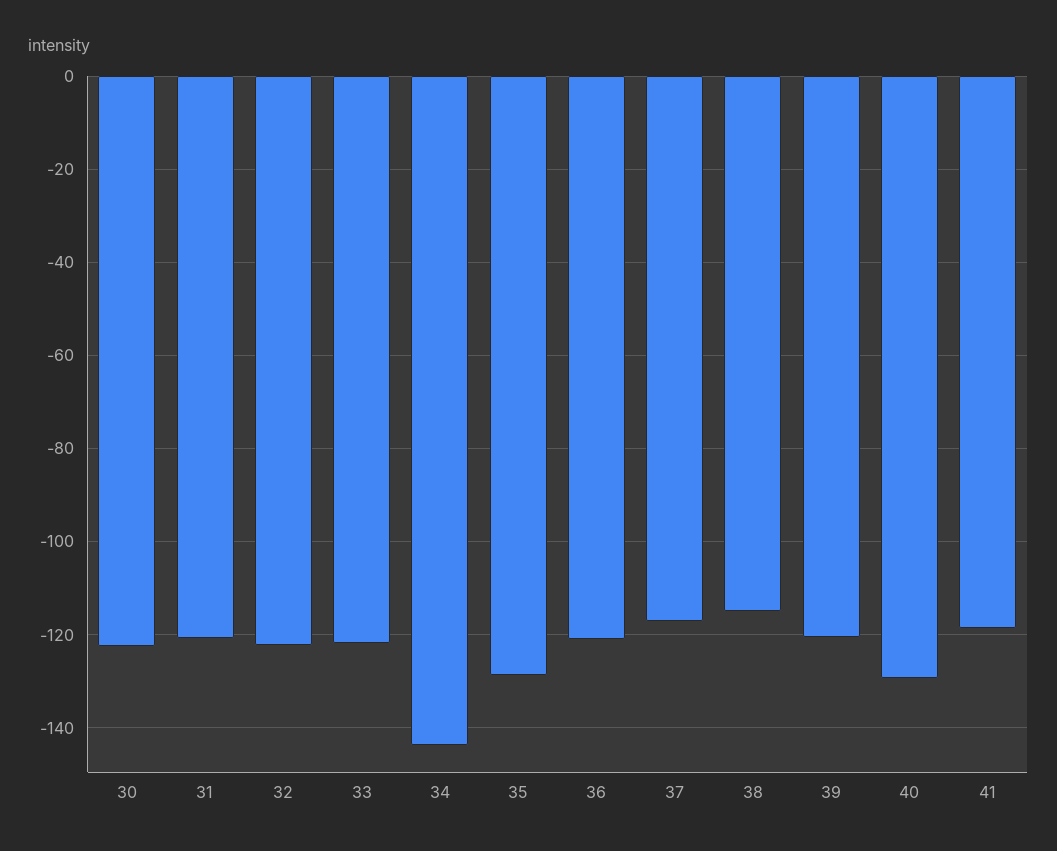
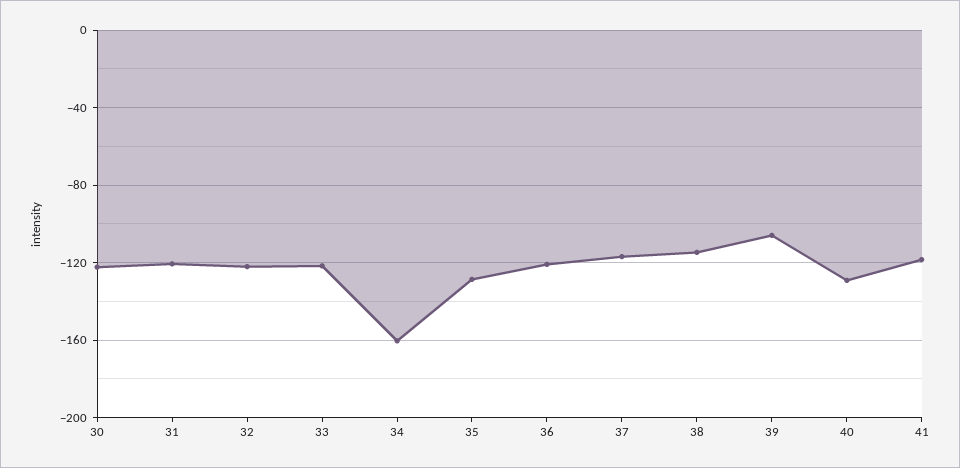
  {
    "30": -122,
    "31": -120,
    "32": -122,
    "33": -122,
-   "34": -144,
+   "34": -160,
    "35": -128,
    "36": -120,
    "37": -118,
    "38": -114,
-   "39": -120,
+   "39": -105,
    "40": -130,
    "41": -118
  }

